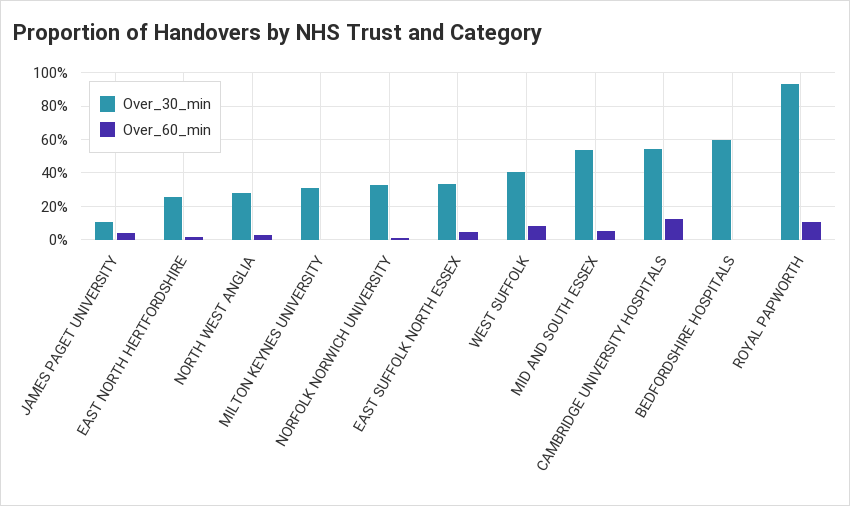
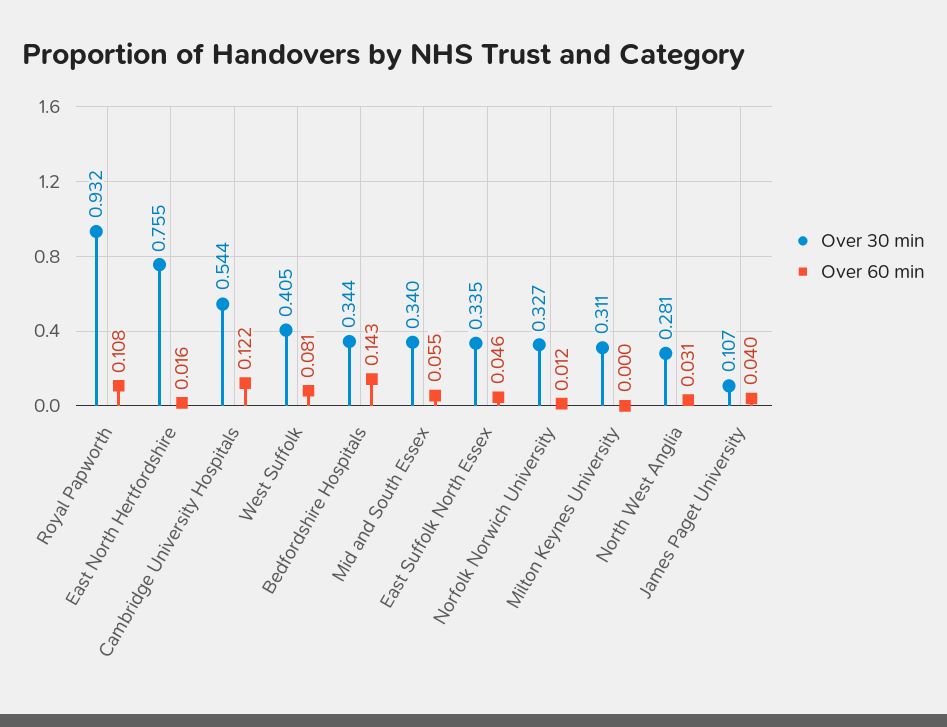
  {
    "Over_30_min": {
      "JAMES PAGET UNIVERSITY": 0.107,
-     "EAST NORTH HERTFORDSHIRE": 0.25,
+     "EAST NORTH HERTFORDSHIRE": 0.755,
      "NORTH WEST ANGLIA": 0.281,
      "MILTON KEYNES UNIVERSITY": 0.311,
      "NORFOLK NORWICH UNIVERSITY": 0.327,
      "EAST SUFFOLK NORTH ESSEX": 0.335,
      "WEST SUFFOLK": 0.405,
-     "MID AND SOUTH ESSEX": 0.55,
+     "MID AND SOUTH ESSEX": 0.34,
      "CAMBRIDGE UNIVERSITY HOSPITALS": 0.544,
-     "BEDFORDSHIRE HOSPITALS": 0.6,
+     "BEDFORDSHIRE HOSPITALS": 0.344,
      "ROYAL PAPWORTH": 0.932
    },
    "Over_60_min": {
      "JAMES PAGET UNIVERSITY": 0.04,
      "EAST NORTH HERTFORDSHIRE": 0.016,
      "NORTH WEST ANGLIA": 0.031,
      "MILTON KEYNES UNIVERSITY": 0,
      "NORFOLK NORWICH UNIVERSITY": 0.012,
      "EAST SUFFOLK NORTH ESSEX": 0.046,
      "WEST SUFFOLK": 0.081,
      "MID AND SOUTH ESSEX": 0.055,
      "CAMBRIDGE UNIVERSITY HOSPITALS": 0.122,
-     "BEDFORDSHIRE HOSPITALS": 0,
+     "BEDFORDSHIRE HOSPITALS": 0.143,
      "ROYAL PAPWORTH": 0.108
    }
  }

